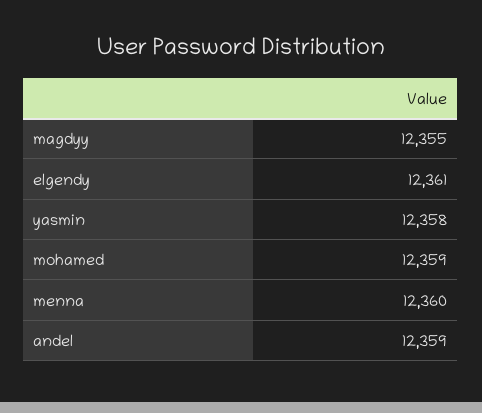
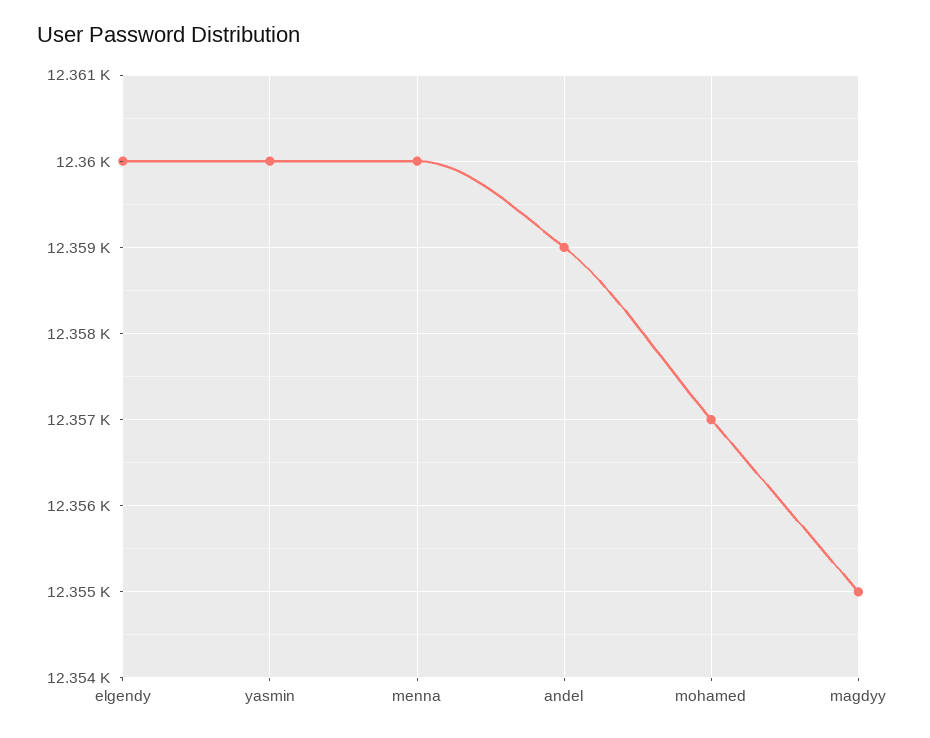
  {
    "magdyy": 12355,
-   "elgendy": 12361,
+   "elgendy": 12360,
-   "yasmin": 12358,
+   "yasmin": 12360,
-   "mohamed": 12359,
+   "mohamed": 12357,
    "menna": 12360,
    "andel": 12359
  }

